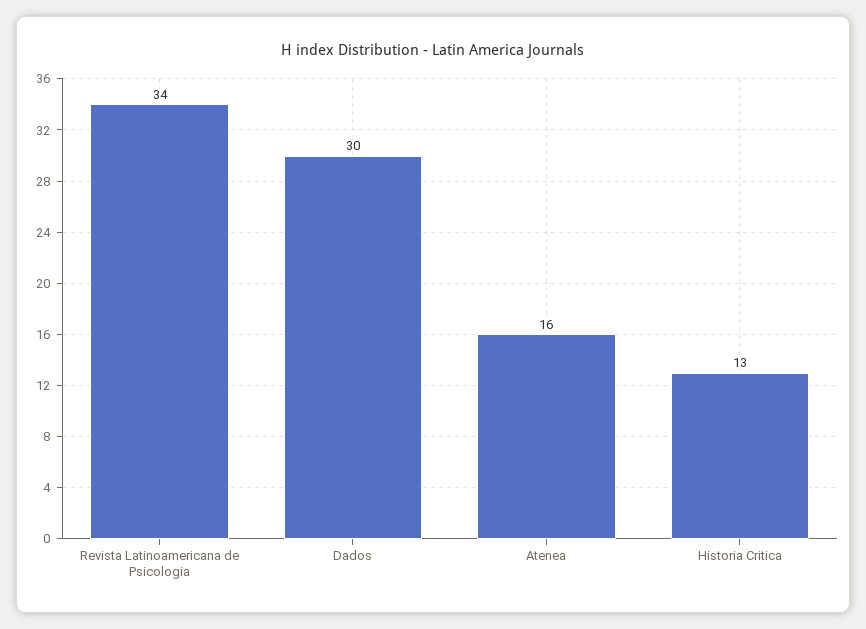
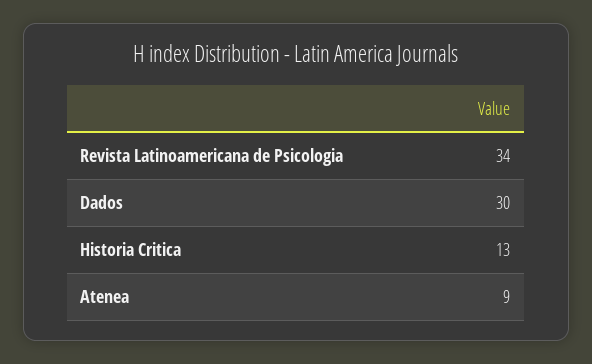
  {
    "Revista Latinoamericana de Psicologia": 34,
    "Dados": 30,
-   "Atenea": 16,
+   "Atenea": 9,
    "Historia Critica": 13
  }

